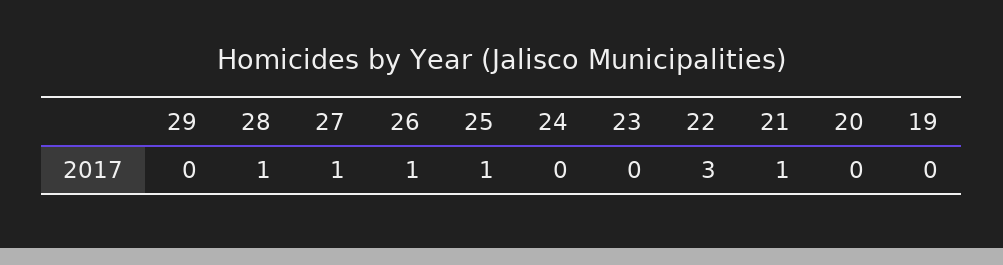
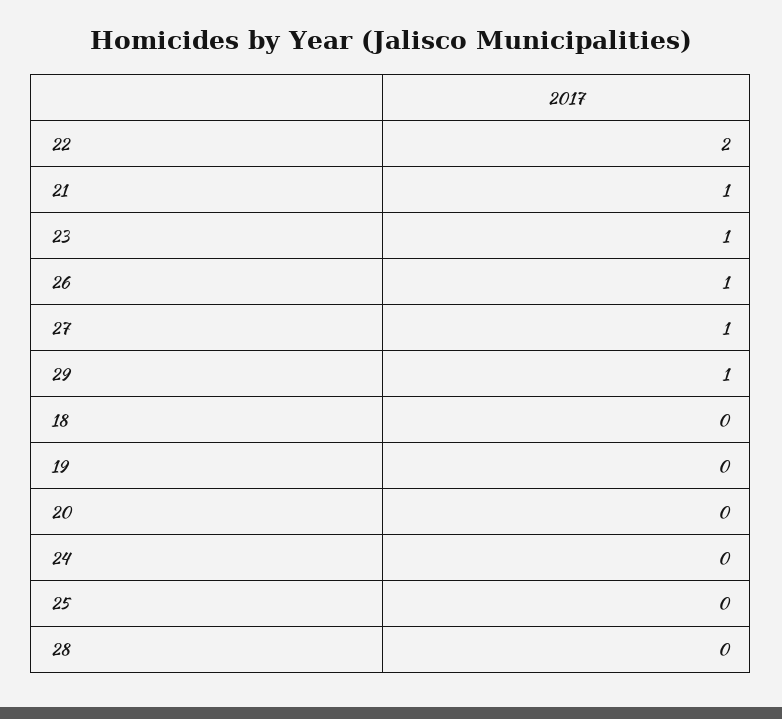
  {
-   "29": 0,
+   "29": 1,
-   "28": 1,
+   "28": 0,
    "27": 1,
    "26": 1,
-   "25": 1,
+   "25": 0,
    "24": 0,
-   "23": 0,
+   "23": 1,
-   "22": 3,
+   "22": 2,
    "21": 1,
    "20": 0,
-   "19": 0
+   "19": 0,
+   "18": 0
  }

